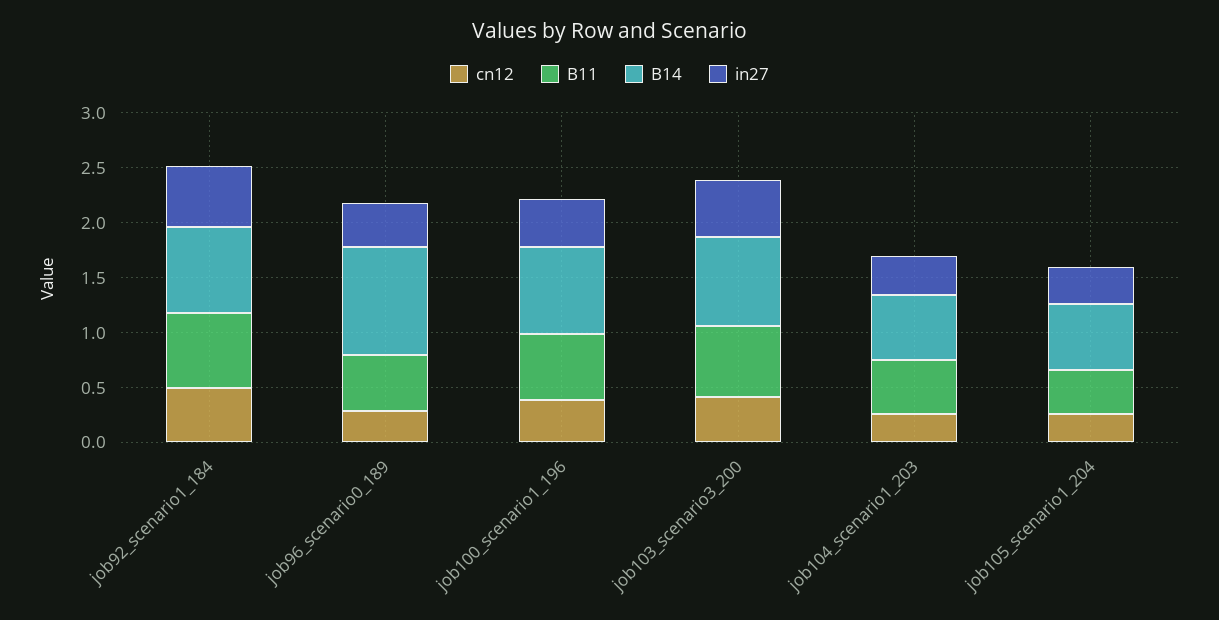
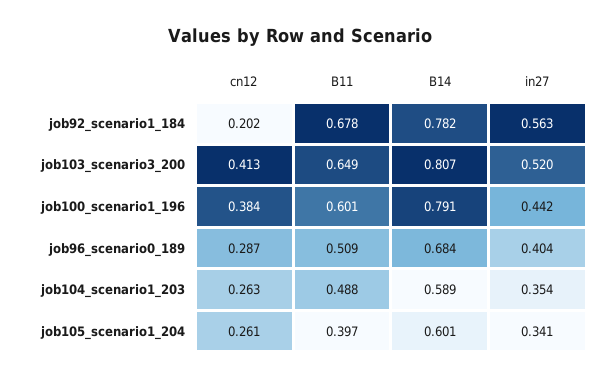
  {
    "cn12": {
-     "job92_scenario1_184": 0.5,
+     "job92_scenario1_184": 0.202,
      "job96_scenario0_189": 0.287,
      "job100_scenario1_196": 0.384,
      "job103_scenario3_200": 0.413,
      "job104_scenario1_203": 0.263,
      "job105_scenario1_204": 0.261
    },
    "B11": {
      "job92_scenario1_184": 0.678,
      "job96_scenario0_189": 0.509,
      "job100_scenario1_196": 0.601,
      "job103_scenario3_200": 0.649,
      "job104_scenario1_203": 0.488,
      "job105_scenario1_204": 0.397
    },
    "B14": {
      "job92_scenario1_184": 0.782,
-     "job96_scenario0_189": 1,
+     "job96_scenario0_189": 0.684,
      "job100_scenario1_196": 0.791,
      "job103_scenario3_200": 0.807,
      "job104_scenario1_203": 0.589,
      "job105_scenario1_204": 0.601
    },
    "in27": {
      "job92_scenario1_184": 0.563,
      "job96_scenario0_189": 0.404,
      "job100_scenario1_196": 0.442,
      "job103_scenario3_200": 0.52,
      "job104_scenario1_203": 0.354,
      "job105_scenario1_204": 0.341
    }
  }

